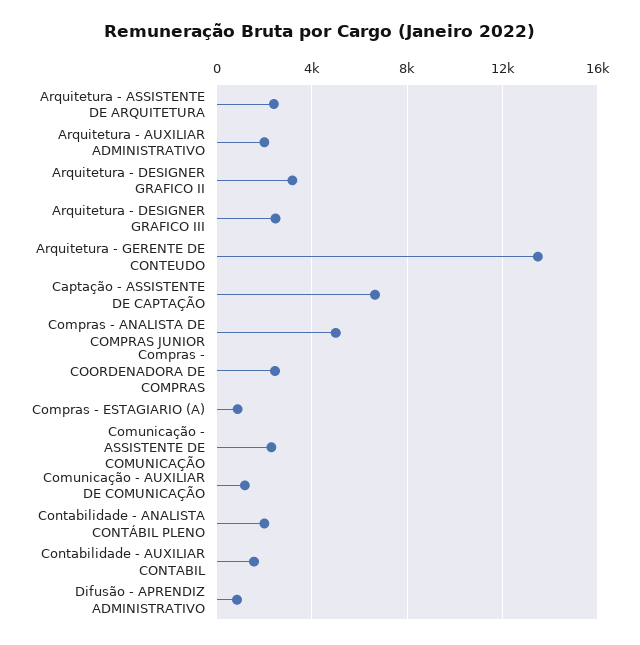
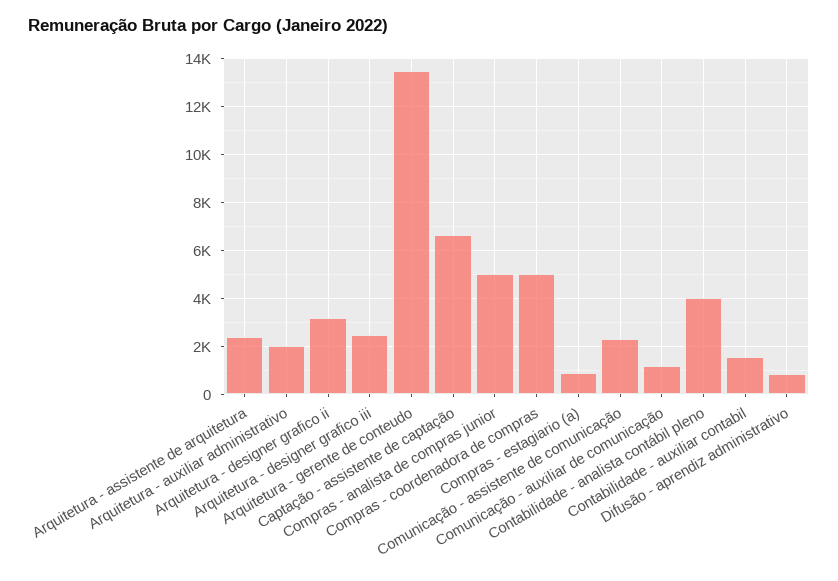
  {
    "Arquitetura - ASSISTENTE DE ARQUITETURA": 2500,
    "Arquitetura - AUXILIAR ADMINISTRATIVO": 2000,
    "Arquitetura - DESIGNER GRAFICO II": 3000,
    "Arquitetura - DESIGNER GRAFICO III": 2500,
    "Arquitetura - GERENTE DE CONTEUDO": 13500,
    "Captação - ASSISTENTE DE CAPTAÇÃO": 6500,
    "Compras - ANALISTA DE COMPRAS JUNIOR": 5000,
-   "Compras - COORDENADORA DE COMPRAS": 2500,
+   "Compras - COORDENADORA DE COMPRAS": 5000,
    "Compras - ESTAGIARIO (A)": 1000,
    "Comunicação - ASSISTENTE DE COMUNICAÇÃO": 2500,
    "Comunicação - AUXILIAR DE COMUNICAÇÃO": 1000,
-   "Contabilidade - ANALISTA CONTÁBIL PLENO": 2000,
+   "Contabilidade - ANALISTA CONTÁBIL PLENO": 4000,
    "Contabilidade - AUXILIAR CONTABIL": 1500,
    "Difusão - APRENDIZ ADMINISTRATIVO": 1000
  }

